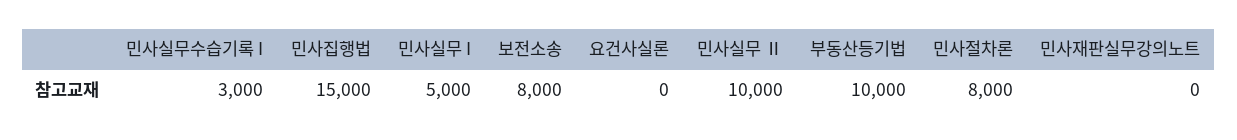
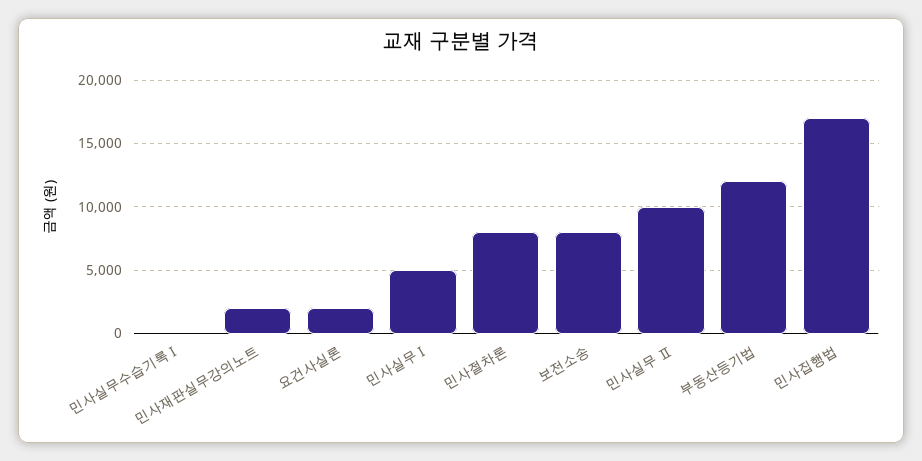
  {
-   "민사실무수습기록 I": 3000,
+   "민사실무수습기록 I": 0,
-   "민사집행법": 15000,
+   "민사집행법": 17000,
    "민사실무 I": 5000,
    "보전소송": 8000,
-   "요건사실론": 0,
+   "요건사실론": 2000,
    "민사실무 Ⅱ": 10000,
-   "부동산등기법": 10000,
+   "부동산등기법": 12000,
    "민사절차론": 8000,
-   "민사재판실무강의노트": 0
+   "민사재판실무강의노트": 2000
  }

